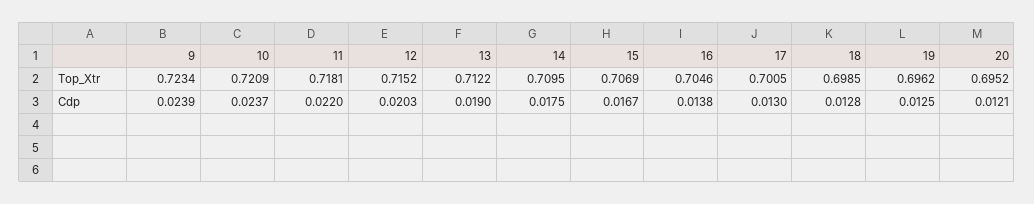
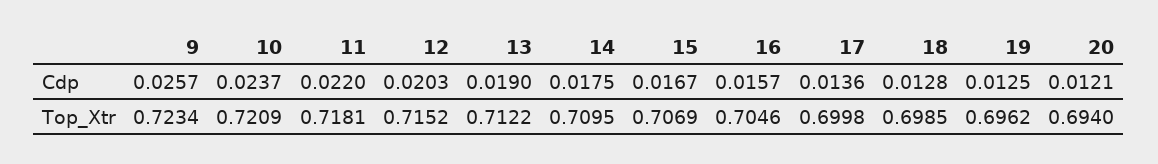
  {
    "9": {
      "Top_Xtr": 0.7234,
-     "Cdp": 0.0239
+     "Cdp": 0.0257
    },
    "10": {
      "Top_Xtr": 0.7209,
      "Cdp": 0.0237
    },
    "11": {
      "Top_Xtr": 0.7181,
      "Cdp": 0.022
    },
    "12": {
      "Top_Xtr": 0.7152,
      "Cdp": 0.0203
    },
    "13": {
      "Top_Xtr": 0.7122,
      "Cdp": 0.019
    },
    "14": {
      "Top_Xtr": 0.7095,
      "Cdp": 0.0175
    },
    "15": {
      "Top_Xtr": 0.7069,
      "Cdp": 0.0167
    },
    "16": {
      "Top_Xtr": 0.7046,
-     "Cdp": 0.0138
+     "Cdp": 0.0157
    },
    "17": {
-     "Top_Xtr": 0.7005,
+     "Top_Xtr": 0.6998,
-     "Cdp": 0.013
+     "Cdp": 0.0136
    },
    "18": {
      "Top_Xtr": 0.6985,
      "Cdp": 0.0128
    },
    "19": {
      "Top_Xtr": 0.6962,
      "Cdp": 0.0125
    },
    "20": {
-     "Top_Xtr": 0.6952,
+     "Top_Xtr": 0.694,
      "Cdp": 0.0121
    }
  }

